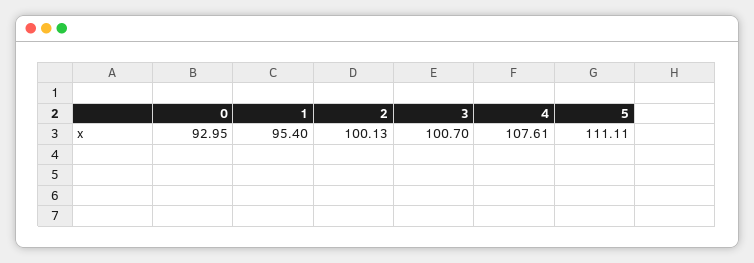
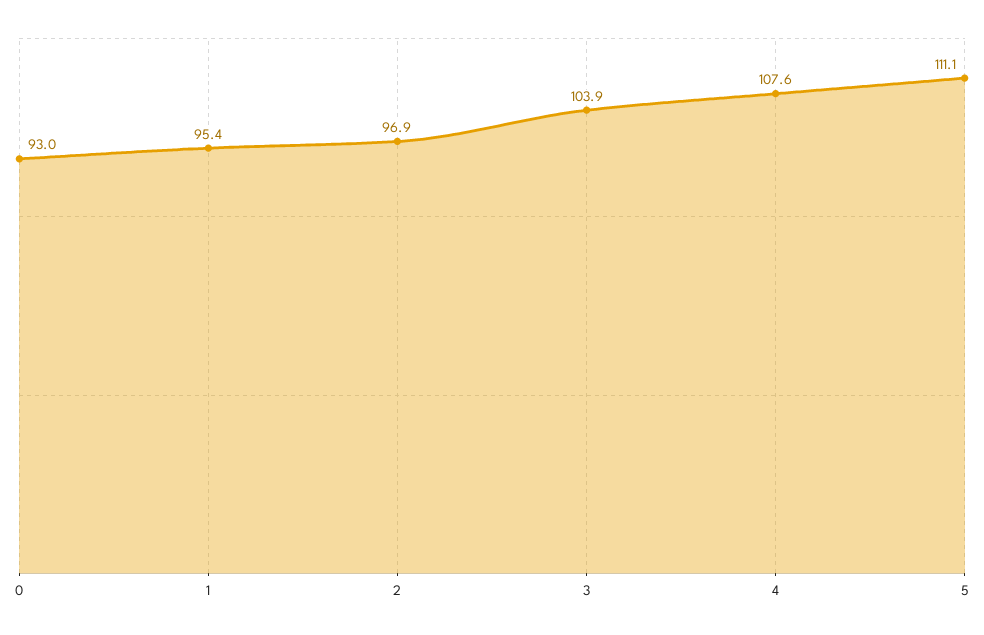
  {
    "0": 92.95,
    "1": 95.4,
-   "2": 100.13,
+   "2": 96.9,
-   "3": 100.7,
+   "3": 103.9,
    "4": 107.61,
    "5": 111.11
  }

